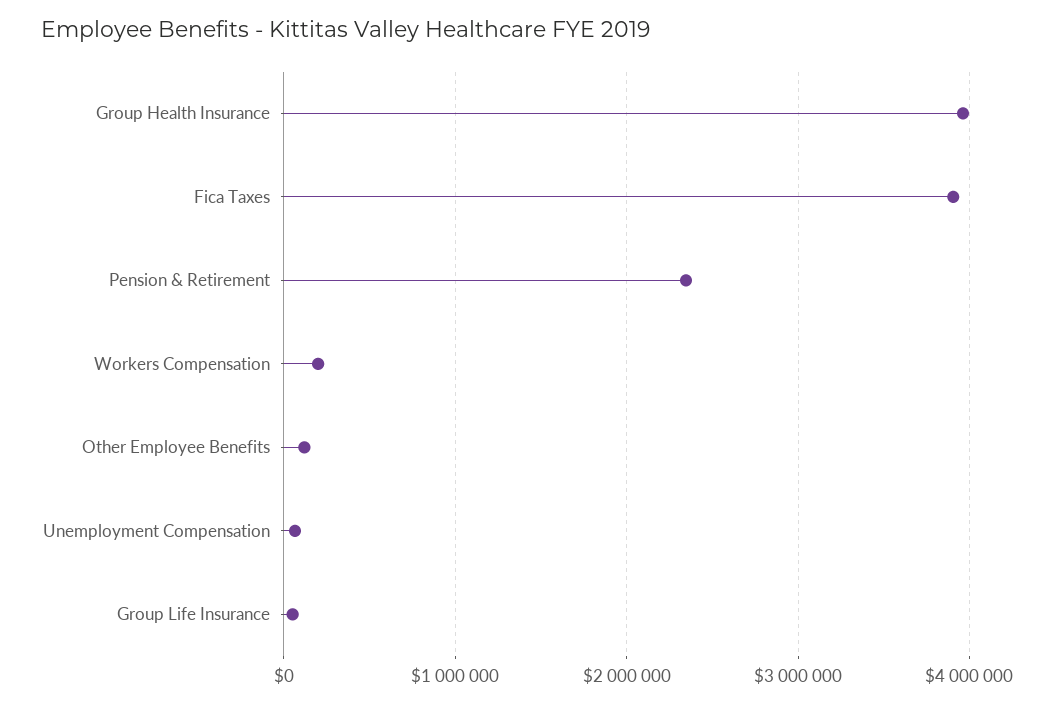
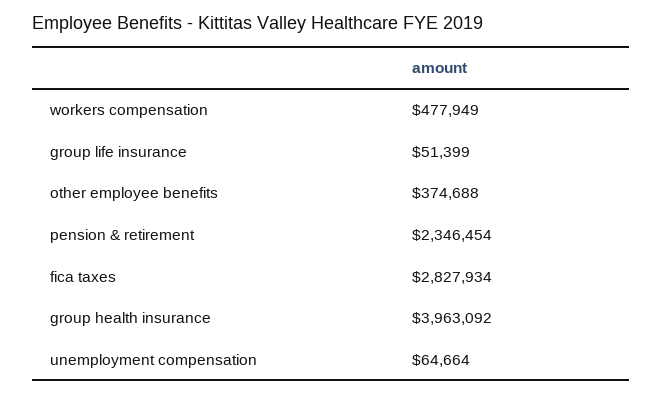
  {
    "Group Health Insurance": 3963092,
-   "Fica Taxes": 3900000,
+   "Fica Taxes": 2827934,
    "Pension & Retirement": 2346454,
-   "Workers Compensation": 200000,
+   "Workers Compensation": 477949,
-   "Other Employee Benefits": 100000,
+   "Other Employee Benefits": 374688,
    "Unemployment Compensation": 64664,
    "Group Life Insurance": 51399
  }

